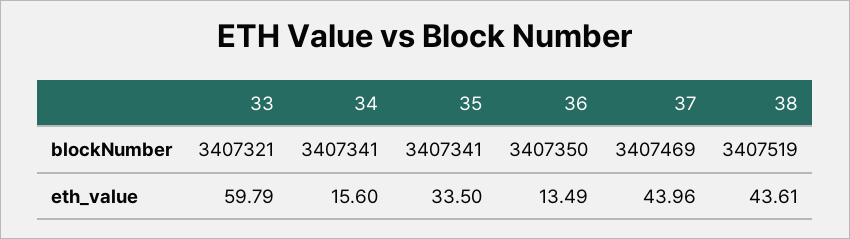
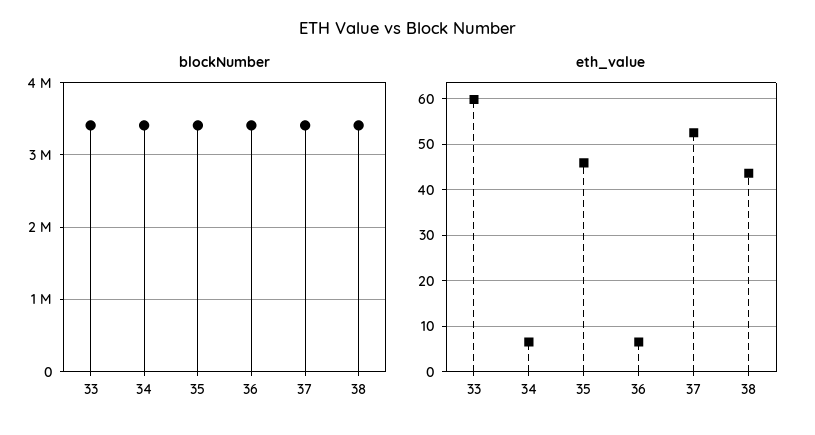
  {
    "blockNumber": {
      "33": 3407321,
      "34": 3407341,
      "35": 3407341,
      "36": 3407350,
      "37": 3407469,
      "38": 3407519
    },
    "eth_value": {
      "33": 59.79,
-     "34": 15.6,
+     "34": 6,
-     "35": 33.5,
+     "35": 46,
-     "36": 13.49,
+     "36": 6,
-     "37": 43.96,
+     "37": 52,
      "38": 43.61
    }
  }

